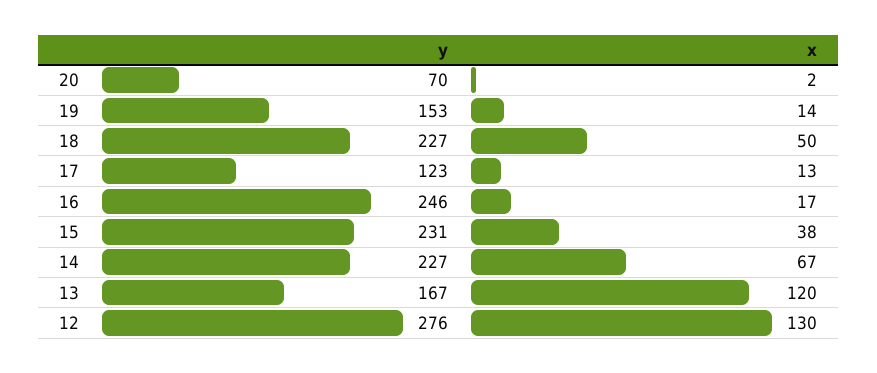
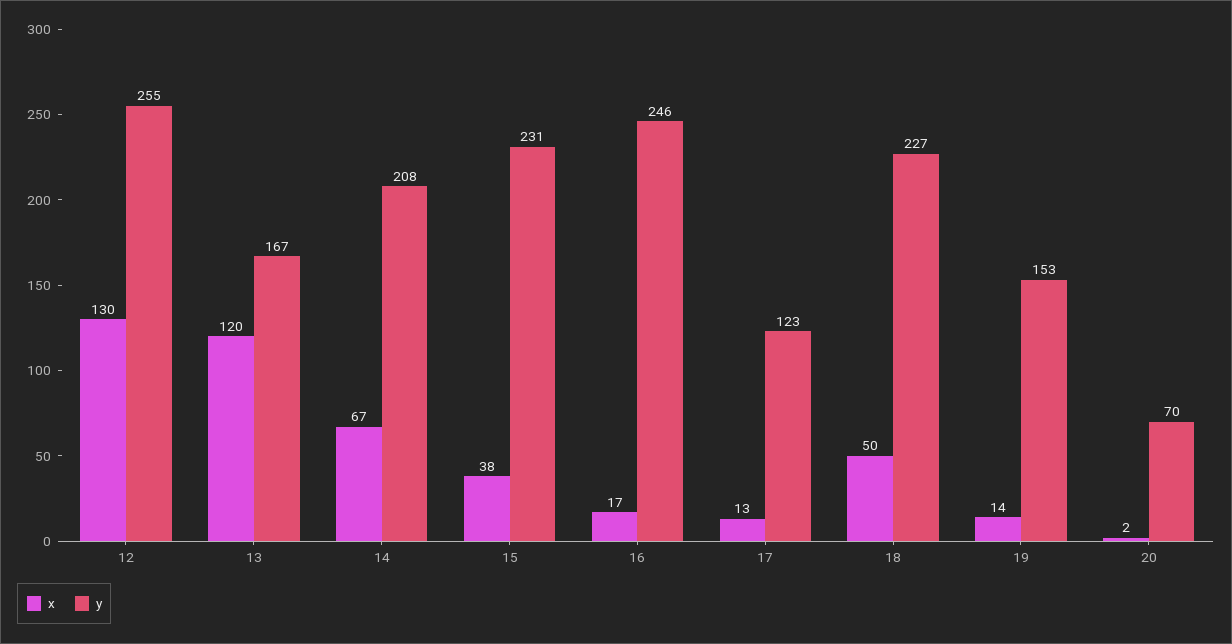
  {
    "y": {
      "20": 70,
      "19": 153,
      "18": 227,
      "17": 123,
      "16": 246,
      "15": 231,
-     "14": 227,
+     "14": 208,
      "13": 167,
-     "12": 276
+     "12": 255
    },
    "x": {
      "20": 2,
      "19": 14,
      "18": 50,
      "17": 13,
      "16": 17,
      "15": 38,
      "14": 67,
      "13": 120,
      "12": 130
    }
  }

